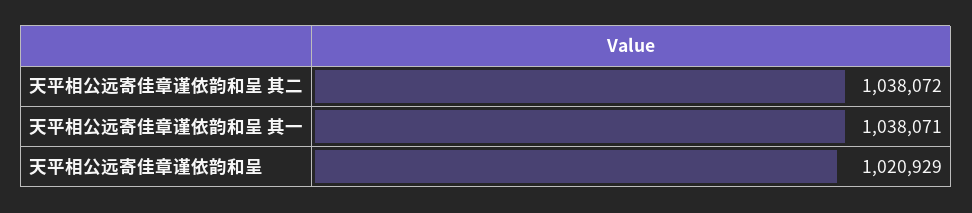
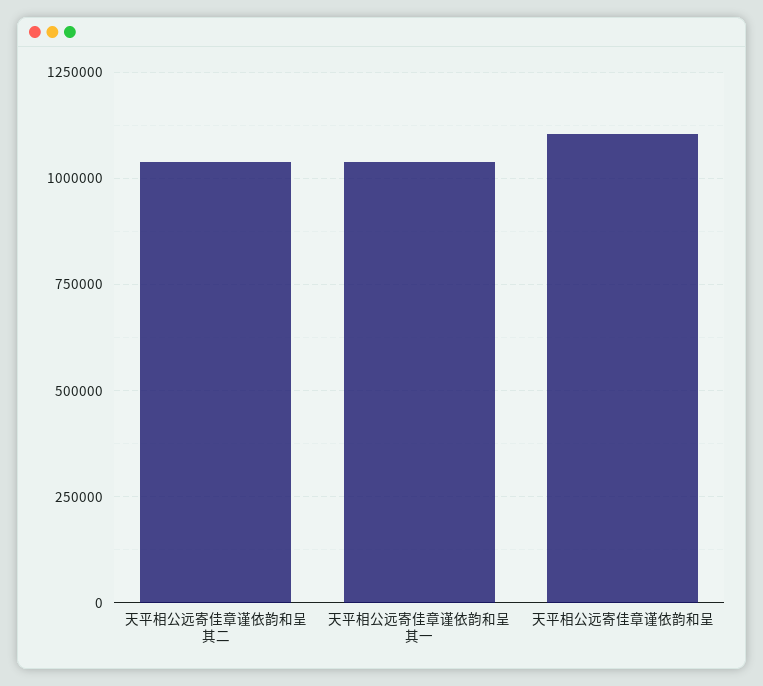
  {
    "天平相公远寄佳章谨依韵和呈 其二": 1038072,
    "天平相公远寄佳章谨依韵和呈 其一": 1038071,
-   "天平相公远寄佳章谨依韵和呈": 1020929
+   "天平相公远寄佳章谨依韵和呈": 1100000
  }

